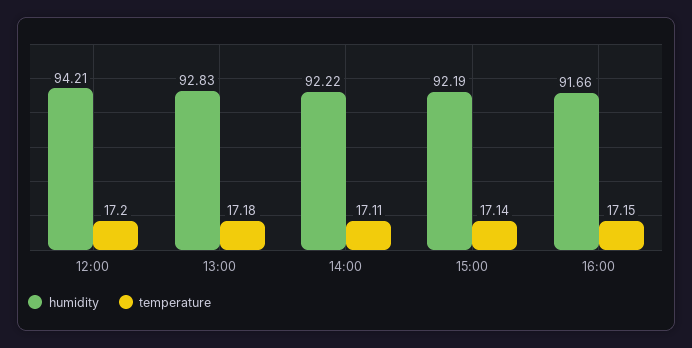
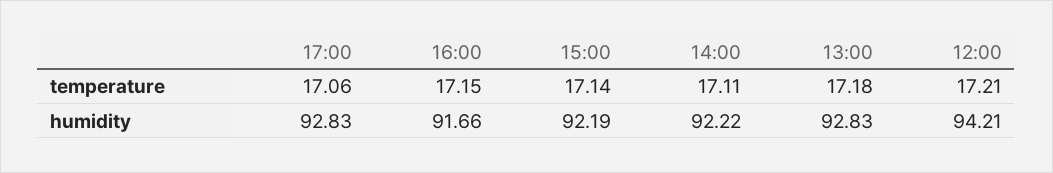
  {
    "humidity": {
      "12:00": 94.21,
      "13:00": 92.83,
      "14:00": 92.22,
      "15:00": 92.19,
-     "16:00": 91.66
+     "16:00": 91.66,
+     "17:00": 92.83
    },
    "temperature": {
-     "12:00": 17.2,
+     "12:00": 17.21,
      "13:00": 17.18,
      "14:00": 17.11,
      "15:00": 17.14,
-     "16:00": 17.15
+     "16:00": 17.15,
+     "17:00": 17.06
    }
  }

